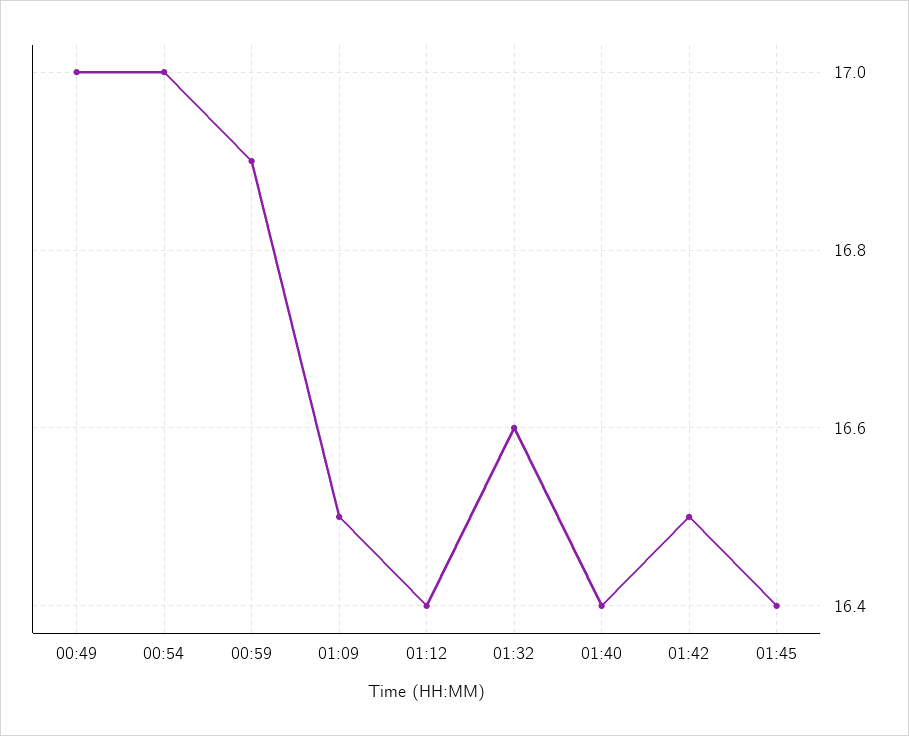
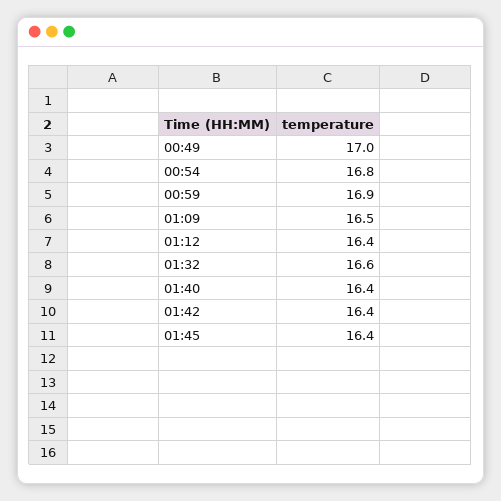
  {
    "00:49": 17,
-   "00:54": 17,
+   "00:54": 16.8,
    "00:59": 16.9,
    "01:09": 16.5,
    "01:12": 16.4,
    "01:32": 16.6,
    "01:40": 16.4,
-   "01:42": 16.5,
+   "01:42": 16.4,
    "01:45": 16.4
  }

